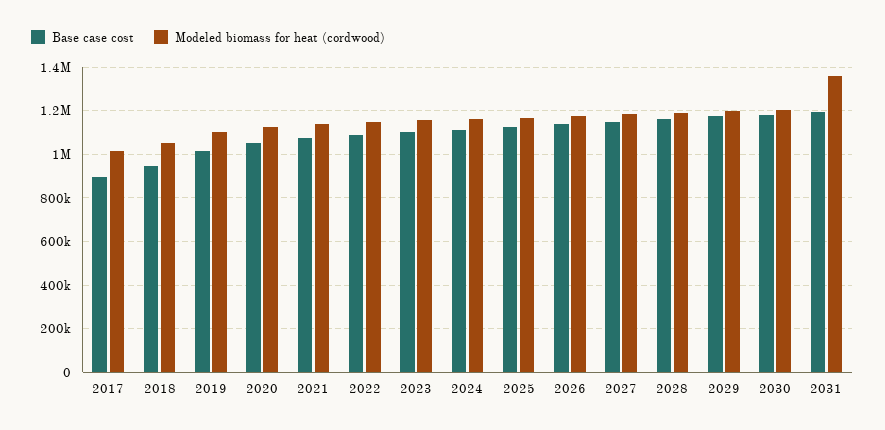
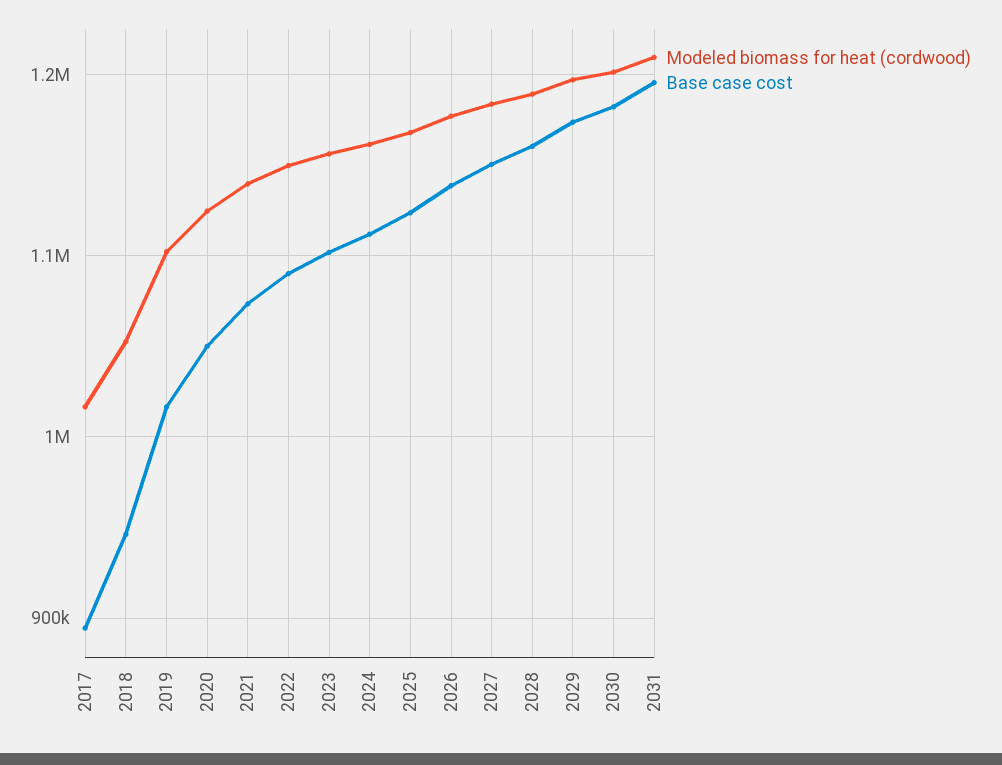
  {
    "Base case cost": {
      "2017": 890000,
      "2018": 950000,
      "2019": 1020000,
      "2020": 1050000,
      "2021": 1070000,
      "2022": 1090000,
      "2023": 1100000,
      "2024": 1110000,
      "2025": 1120000,
      "2026": 1140000,
      "2027": 1150000,
      "2028": 1160000,
      "2029": 1170000,
      "2030": 1180000,
      "2031": 1200000
    },
    "Modeled biomass for heat (cordwood)": {
      "2017": 1020000,
      "2018": 1050000,
      "2019": 1100000,
      "2020": 1120000,
      "2021": 1140000,
      "2022": 1150000,
      "2023": 1160000,
      "2024": 1160000,
      "2025": 1170000,
      "2026": 1180000,
      "2027": 1180000,
      "2028": 1190000,
      "2029": 1200000,
      "2030": 1200000,
-     "2031": 1350000
+     "2031": 1210000
    }
  }

